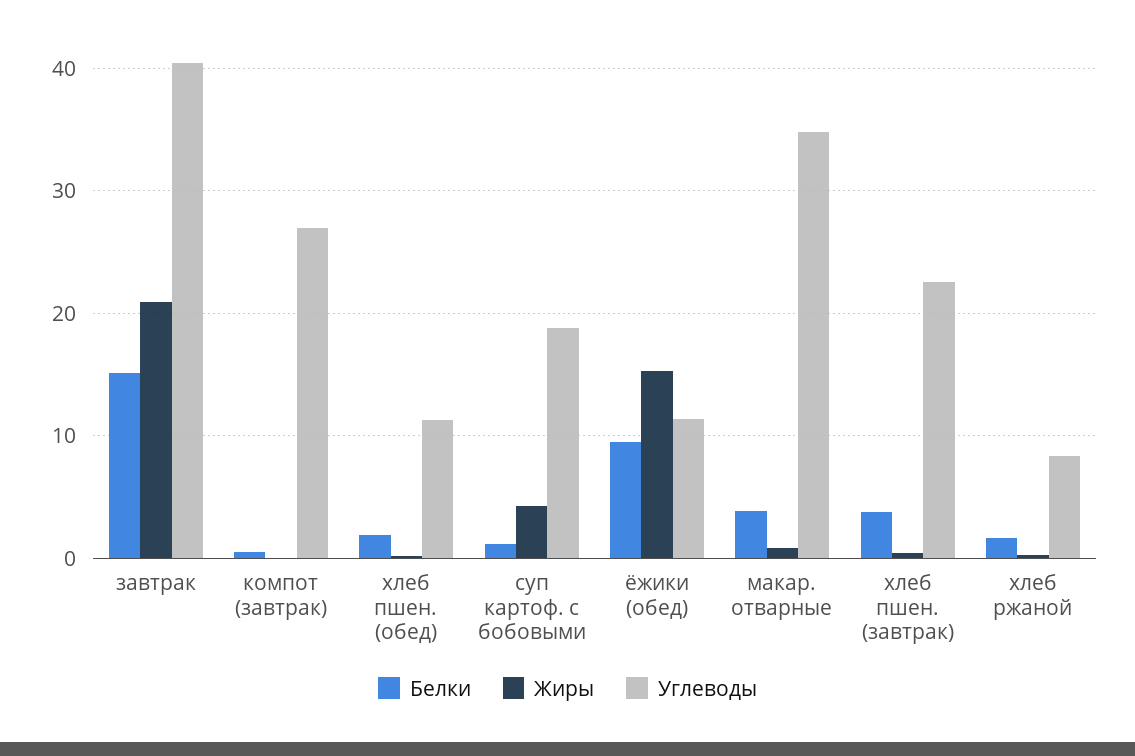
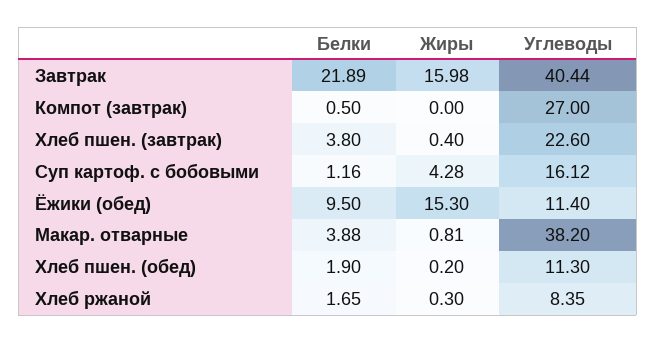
  {
    "Белки": {
-     "завтрак": 15,
+     "завтрак": 21.89,
      "компот (завтрак)": 0.5,
      "хлеб пшен. (обед)": 1.9,
      "суп картоф. с бобовыми": 1.16,
      "ёжики (обед)": 9.5,
      "макар. отварные": 3.88,
      "хлеб пшен. (завтрак)": 3.8,
      "хлеб ржаной": 1.65
    },
    "Жиры": {
-     "завтрак": 21,
+     "завтрак": 15.98,
      "компот (завтрак)": 0,
      "хлеб пшен. (обед)": 0.2,
      "суп картоф. с бобовыми": 4.28,
      "ёжики (обед)": 15.3,
      "макар. отварные": 0.81,
      "хлеб пшен. (завтрак)": 0.4,
      "хлеб ржаной": 0.3
    },
    "Углеводы": {
      "завтрак": 40.44,
      "компот (завтрак)": 27,
      "хлеб пшен. (обед)": 11.3,
-     "суп картоф. с бобовыми": 19,
+     "суп картоф. с бобовыми": 16.12,
      "ёжики (обед)": 11.4,
-     "макар. отварные": 35,
+     "макар. отварные": 38.2,
      "хлеб пшен. (завтрак)": 22.6,
      "хлеб ржаной": 8.35
    }
  }

